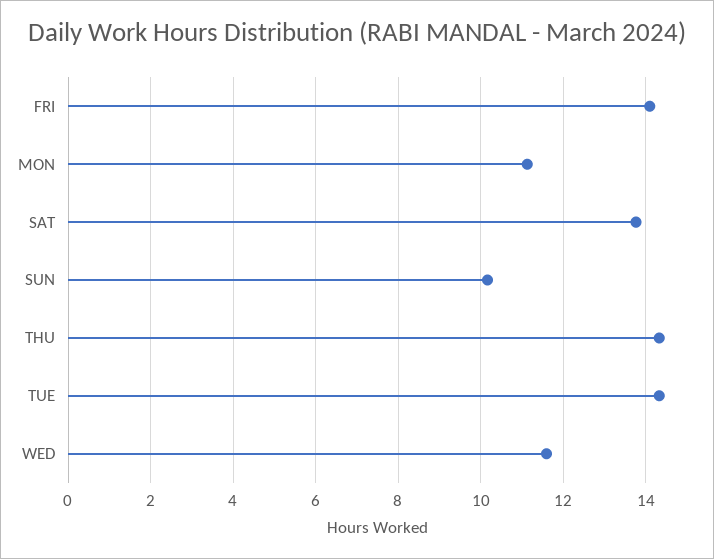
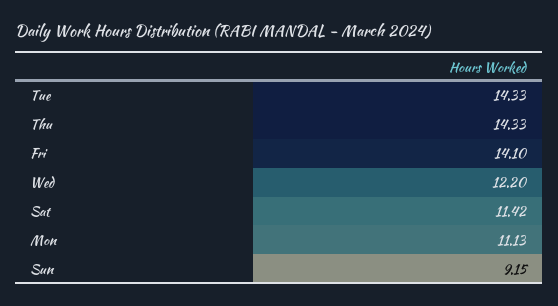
  {
    "FRI": 14.1,
    "MON": 11.13,
-   "SAT": 13.8,
+   "SAT": 11.42,
-   "SUN": 10.2,
+   "SUN": 9.15,
    "THU": 14.33,
    "TUE": 14.33,
-   "WED": 11.6
+   "WED": 12.2
  }

